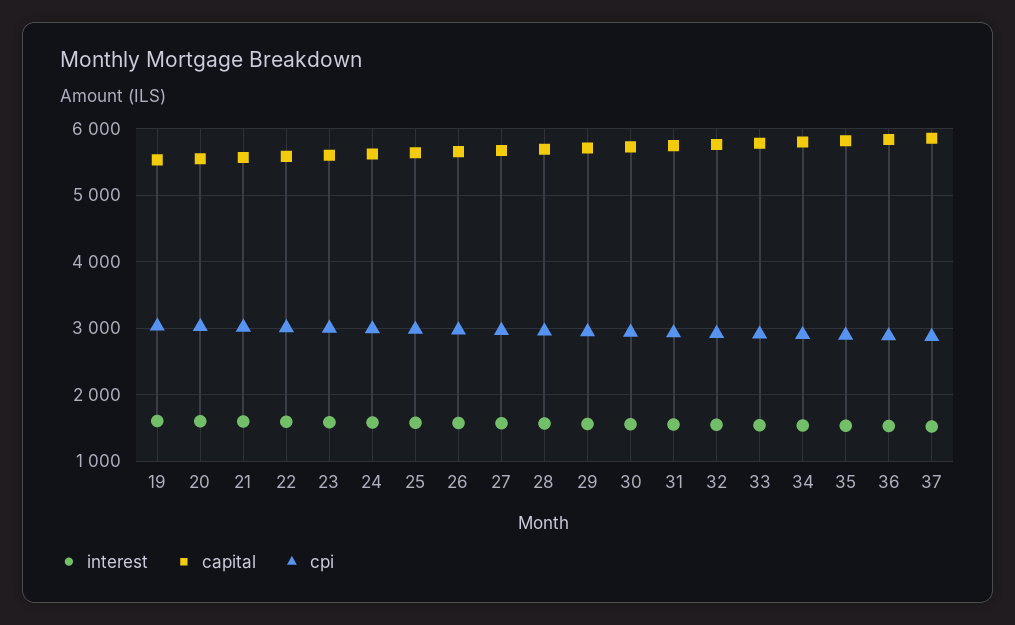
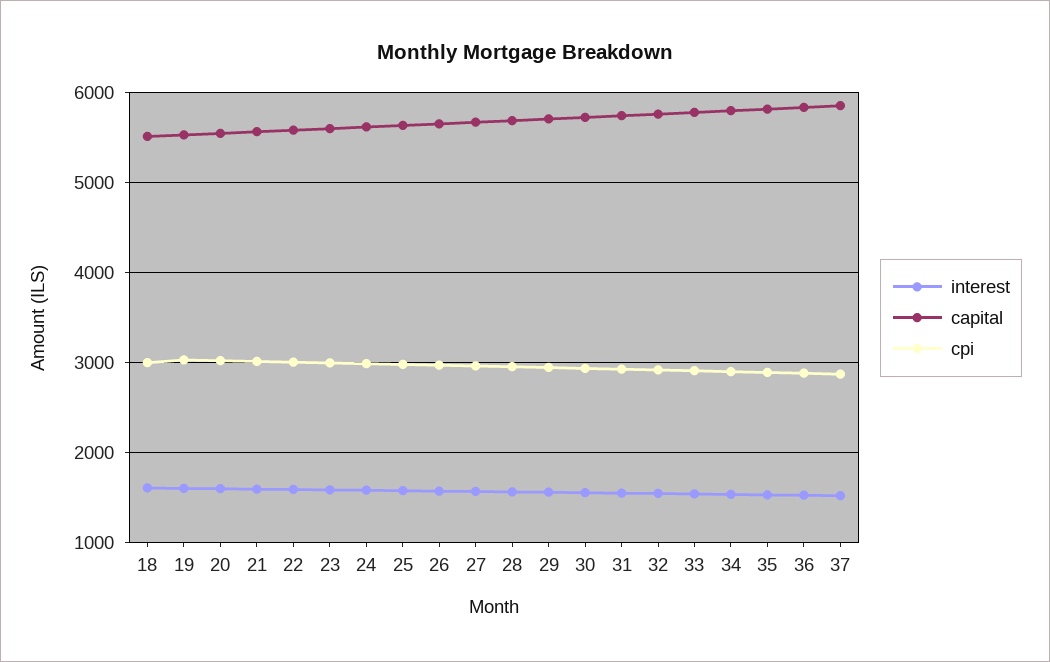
  {
    "interest": {
      "19": 1600,
      "20": 1600,
      "21": 1600,
      "22": 1600,
      "23": 1600,
      "24": 1600,
      "25": 1600,
      "26": 1600,
      "27": 1600,
      "28": 1600,
      "29": 1600,
      "30": 1600,
      "31": 1600,
      "32": 1500,
      "33": 1500,
      "34": 1500,
      "35": 1500,
      "36": 1500,
-     "37": 1500
+     "37": 1500,
+     "18": 1600
    },
    "capital": {
      "19": 5500,
      "20": 5500,
      "21": 5600,
      "22": 5600,
      "23": 5600,
      "24": 5600,
      "25": 5600,
      "26": 5700,
      "27": 5700,
      "28": 5700,
      "29": 5700,
      "30": 5700,
      "31": 5700,
      "32": 5800,
      "33": 5800,
      "34": 5800,
      "35": 5800,
      "36": 5800,
-     "37": 5900
+     "37": 5900,
+     "18": 5500
    },
    "cpi": {
      "19": 3000,
      "20": 3000,
      "21": 3000,
      "22": 3000,
      "23": 3000,
      "24": 3000,
      "25": 3000,
      "26": 3000,
      "27": 3000,
      "28": 3000,
      "29": 2900,
      "30": 2900,
      "31": 2900,
      "32": 2900,
      "33": 2900,
      "34": 2900,
      "35": 2900,
      "36": 2900,
-     "37": 2900
+     "37": 2900,
+     "18": 3000
    }
  }

